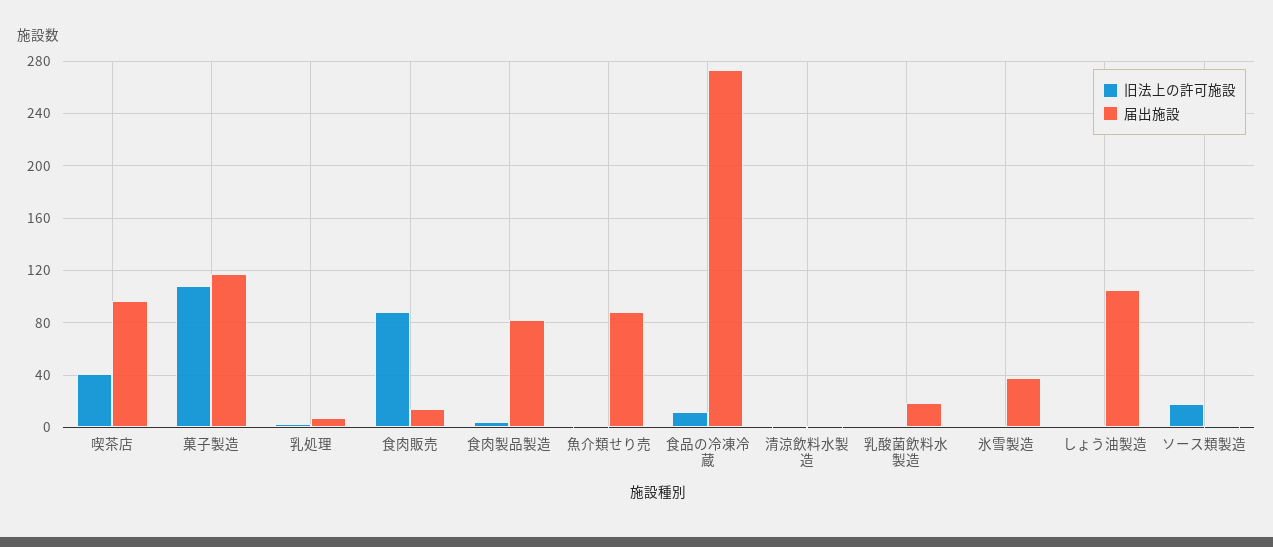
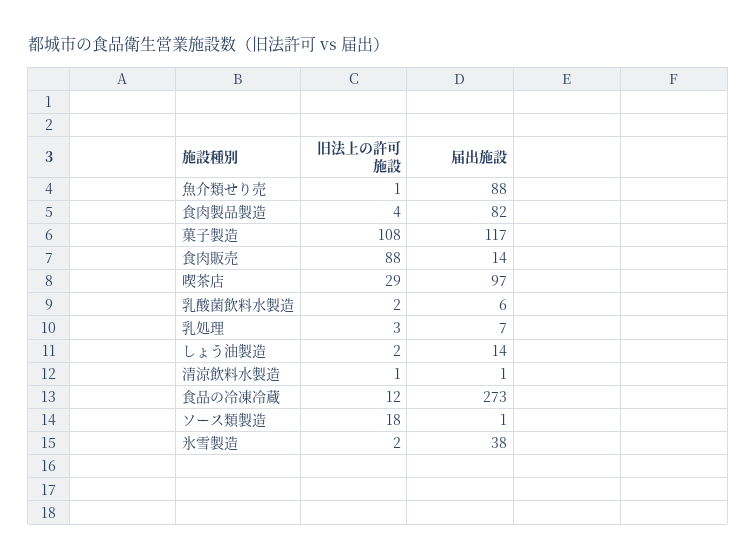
  {
    "旧法上の許可施設": {
-     "喫茶店": 40,
+     "喫茶店": 29,
      "菓子製造": 108,
      "乳処理": 3,
      "食肉販売": 88,
      "食肉製品製造": 4,
      "魚介類せり売": 1,
      "食品の冷凍冷蔵": 12,
      "清涼飲料水製造": 1,
      "乳酸菌飲料水製造": 2,
      "氷雪製造": 2,
      "しょう油製造": 2,
      "ソース類製造": 18
    },
    "届出施設": {
      "喫茶店": 97,
      "菓子製造": 117,
      "乳処理": 7,
      "食肉販売": 14,
      "食肉製品製造": 82,
      "魚介類せり売": 88,
      "食品の冷凍冷蔵": 273,
      "清涼飲料水製造": 1,
-     "乳酸菌飲料水製造": 20,
+     "乳酸菌飲料水製造": 6,
      "氷雪製造": 38,
-     "しょう油製造": 105,
+     "しょう油製造": 14,
      "ソース類製造": 1
    }
  }

